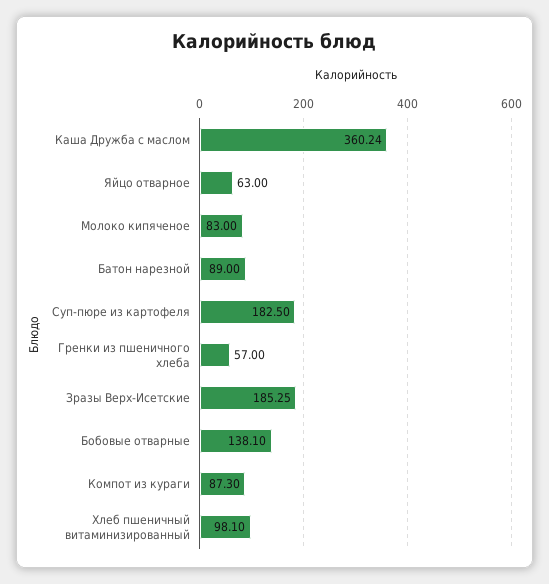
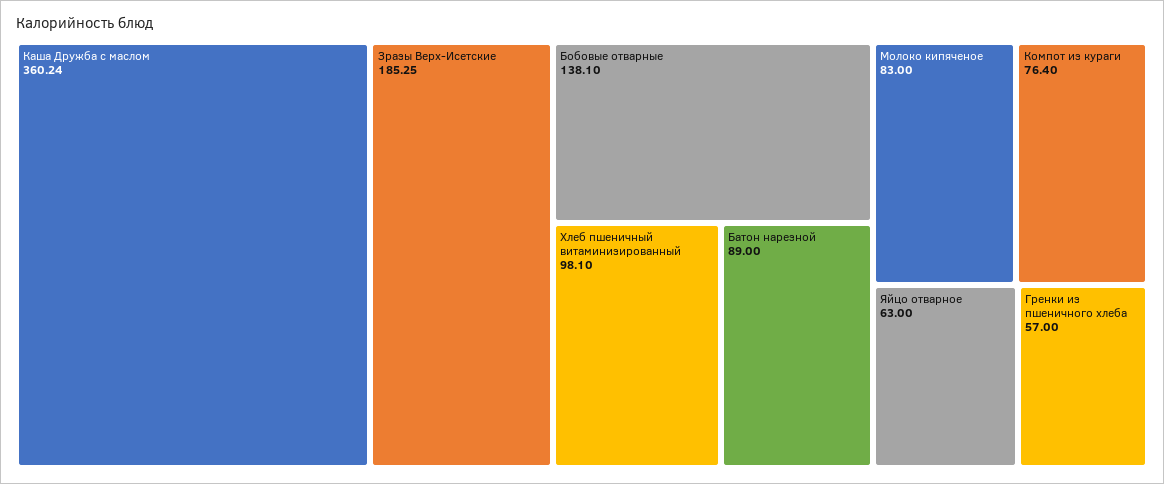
  {
    "Каша Дружба с маслом": 360.24,
    "Яйцо отварное": 63,
    "Молоко кипяченое": 83,
    "Батон нарезной": 89,
-   "Суп-пюре из картофеля": 182.5,
    "Гренки из пшеничного хлеба": 57,
    "Зразы Верх-Исетские": 185.25,
    "Бобовые отварные": 138.1,
-   "Компот из кураги": 87.3,
+   "Компот из кураги": 76.4,
    "Хлеб пшеничный витаминизированный": 98.1
  }

